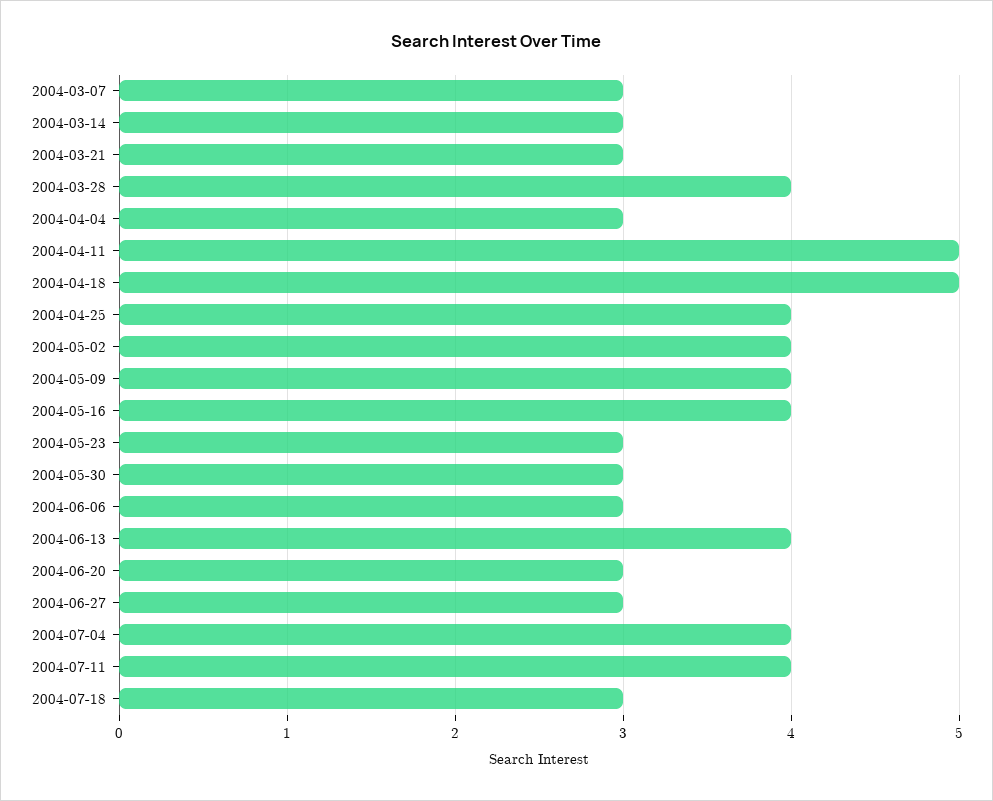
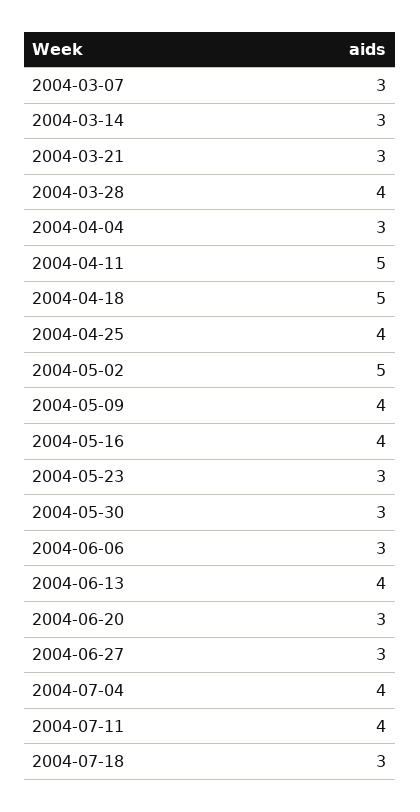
  {
    "2004-03-07": 3,
    "2004-03-14": 3,
    "2004-03-21": 3,
    "2004-03-28": 4,
    "2004-04-04": 3,
    "2004-04-11": 5,
    "2004-04-18": 5,
    "2004-04-25": 4,
-   "2004-05-02": 4,
+   "2004-05-02": 5,
    "2004-05-09": 4,
    "2004-05-16": 4,
    "2004-05-23": 3,
    "2004-05-30": 3,
    "2004-06-06": 3,
    "2004-06-13": 4,
    "2004-06-20": 3,
    "2004-06-27": 3,
    "2004-07-04": 4,
    "2004-07-11": 4,
    "2004-07-18": 3
  }

